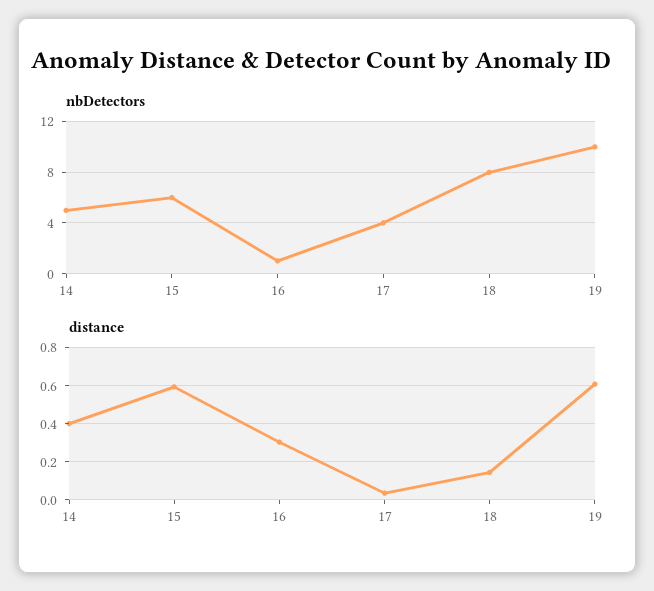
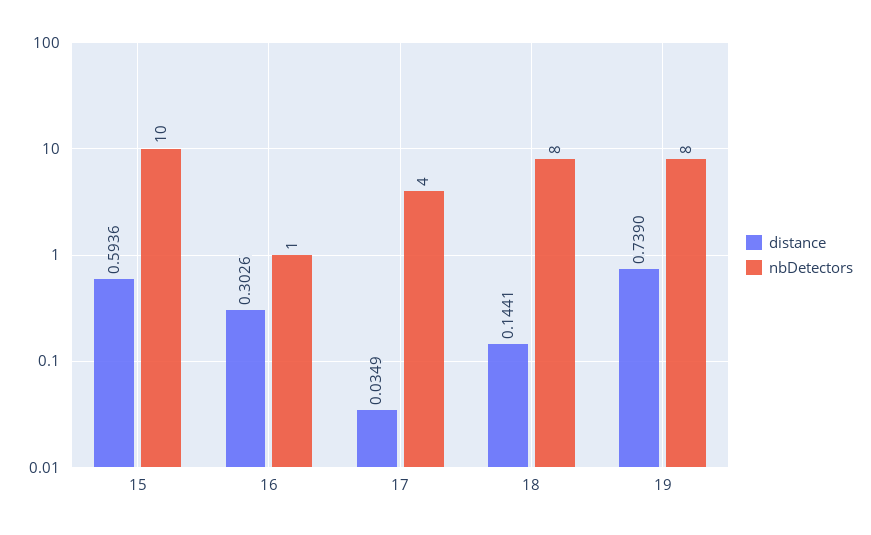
  {
    "nbDetectors": {
-     "14": 5,
-     "15": 6,
+     "15": 10,
      "16": 1,
      "17": 4,
      "18": 8,
-     "19": 10
+     "19": 8
    },
    "distance": {
-     "14": 0.4,
      "15": 0.5936,
      "16": 0.3026,
      "17": 0.0349,
      "18": 0.1441,
-     "19": 0.6
+     "19": 0.739
    }
  }

